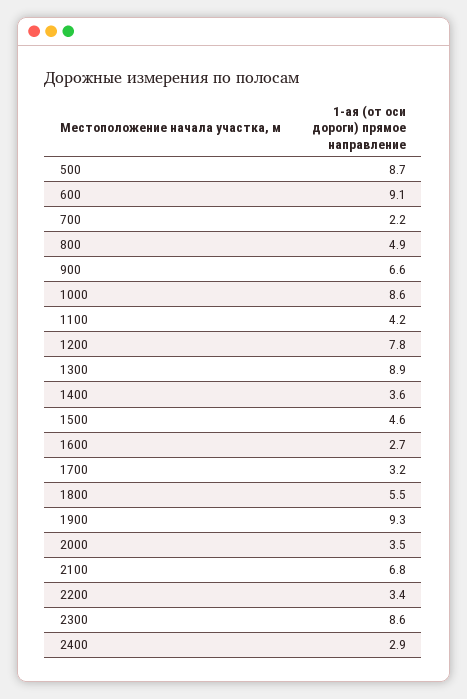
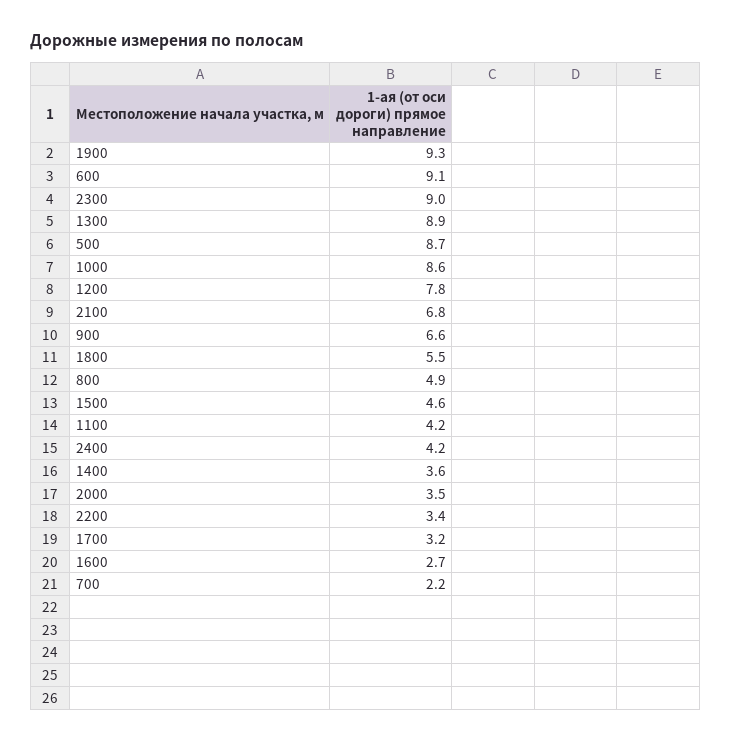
  {
    "500": 8.7,
    "600": 9.1,
    "700": 2.2,
    "800": 4.9,
    "900": 6.6,
    "1000": 8.6,
    "1100": 4.2,
    "1200": 7.8,
    "1300": 8.9,
    "1400": 3.6,
    "1500": 4.6,
    "1600": 2.7,
    "1700": 3.2,
    "1800": 5.5,
    "1900": 9.3,
    "2000": 3.5,
    "2100": 6.8,
    "2200": 3.4,
-   "2300": 8.6,
+   "2300": 9,
-   "2400": 2.9
+   "2400": 4.2
  }

